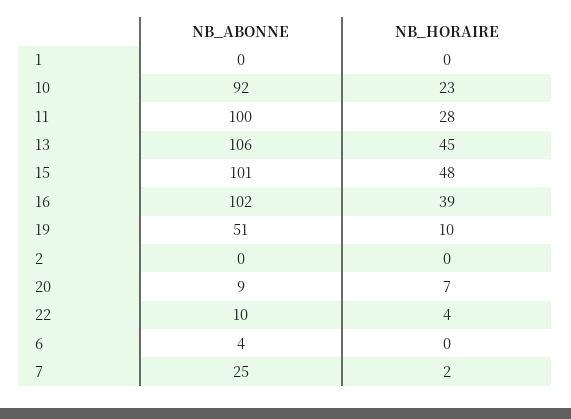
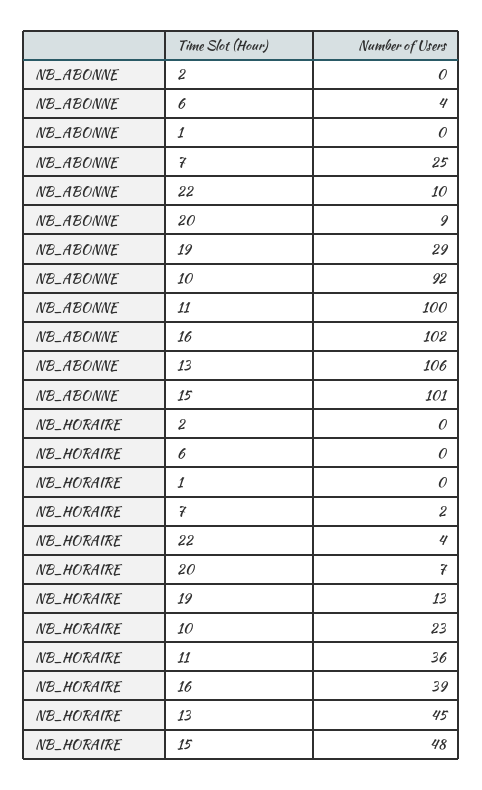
  {
    "NB_ABONNE": {
      "1": 0,
      "10": 92,
      "11": 100,
      "13": 106,
      "15": 101,
      "16": 102,
-     "19": 51,
+     "19": 29,
      "2": 0,
      "20": 9,
      "22": 10,
      "6": 4,
      "7": 25
    },
    "NB_HORAIRE": {
      "1": 0,
      "10": 23,
-     "11": 28,
+     "11": 36,
      "13": 45,
      "15": 48,
      "16": 39,
-     "19": 10,
+     "19": 13,
      "2": 0,
      "20": 7,
      "22": 4,
      "6": 0,
      "7": 2
    }
  }

